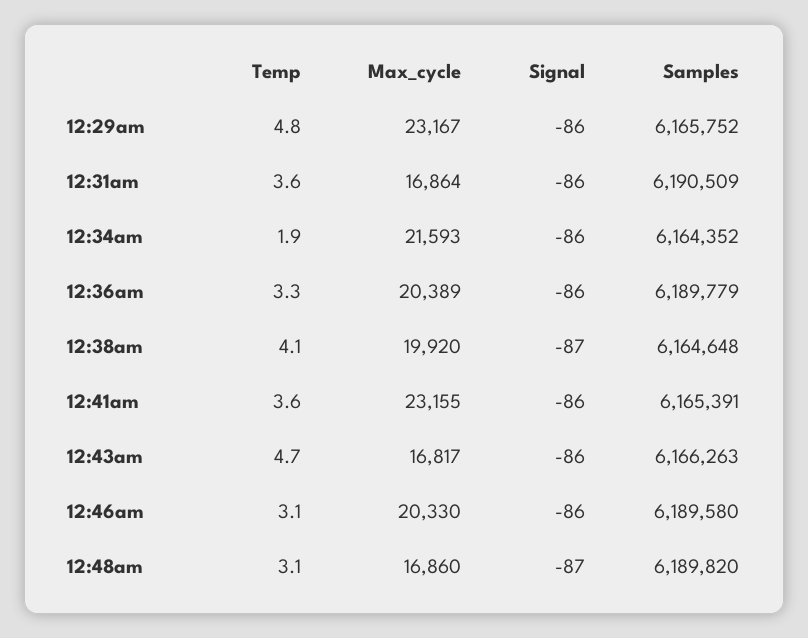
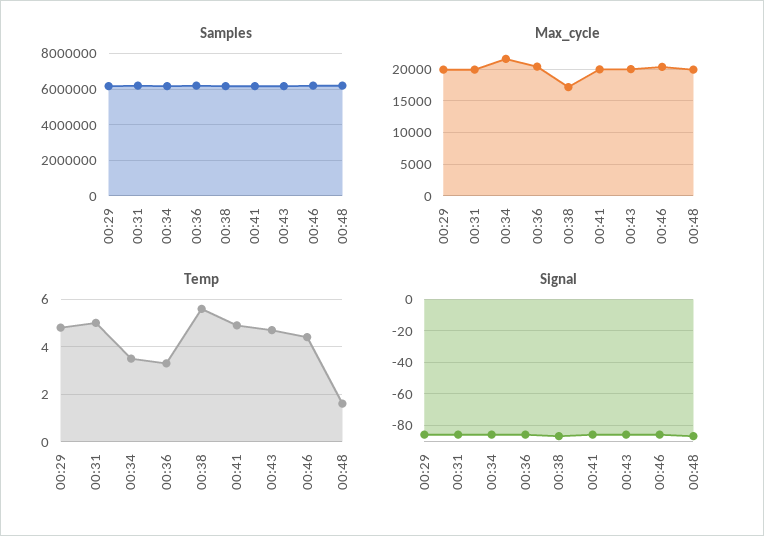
  {
    "Temp": {
      "12:29am": 4.8,
-     "12:31am": 3.6,
+     "12:31am": 5,
-     "12:34am": 1.9,
+     "12:34am": 3.5,
      "12:36am": 3.3,
-     "12:38am": 4.1,
+     "12:38am": 5.5,
-     "12:41am": 3.6,
+     "12:41am": 5,
      "12:43am": 4.7,
-     "12:46am": 3.1,
+     "12:46am": 4.5,
-     "12:48am": 3.1
+     "12:48am": 1.5
    },
    "Max_cycle": {
-     "12:29am": 23167,
+     "12:29am": 20000,
-     "12:31am": 16864,
+     "12:31am": 20000,
      "12:34am": 21593,
      "12:36am": 20389,
-     "12:38am": 19920,
+     "12:38am": 17000,
-     "12:41am": 23155,
+     "12:41am": 20000,
-     "12:43am": 16817,
+     "12:43am": 20000,
      "12:46am": 20330,
-     "12:48am": 16860
+     "12:48am": 20000
    },
    "Signal": {
      "12:29am": -86,
      "12:31am": -86,
      "12:34am": -86,
      "12:36am": -86,
      "12:38am": -87,
      "12:41am": -86,
      "12:43am": -86,
      "12:46am": -86,
      "12:48am": -87
    },
    "Samples": {
      "12:29am": 6165752,
      "12:31am": 6190509,
      "12:34am": 6164352,
      "12:36am": 6189779,
      "12:38am": 6164648,
      "12:41am": 6165391,
      "12:43am": 6166263,
      "12:46am": 6189580,
      "12:48am": 6189820
    }
  }

